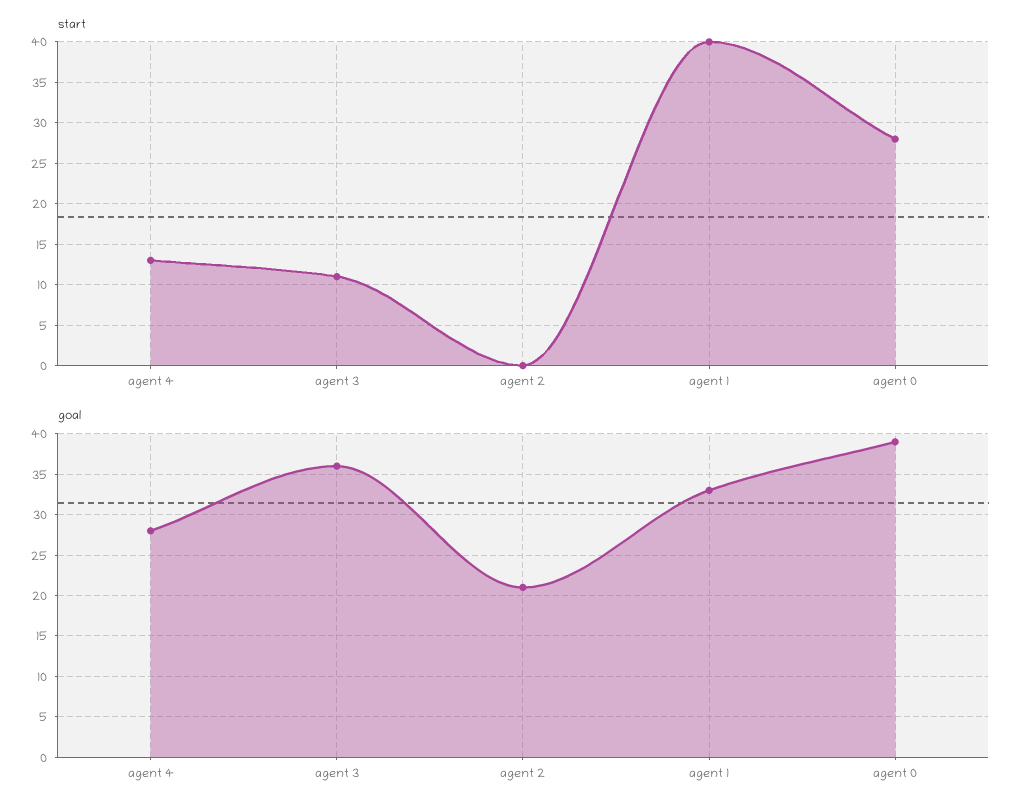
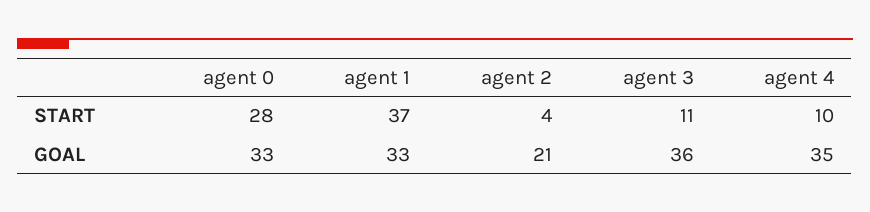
  {
    "start": {
-     "agent 4": 13,
+     "agent 4": 10,
      "agent 3": 11,
-     "agent 2": 0,
+     "agent 2": 4,
-     "agent 1": 40,
+     "agent 1": 37,
      "agent 0": 28
    },
    "goal": {
-     "agent 4": 28,
+     "agent 4": 35,
      "agent 3": 36,
      "agent 2": 21,
      "agent 1": 33,
-     "agent 0": 39
+     "agent 0": 33
    }
  }

